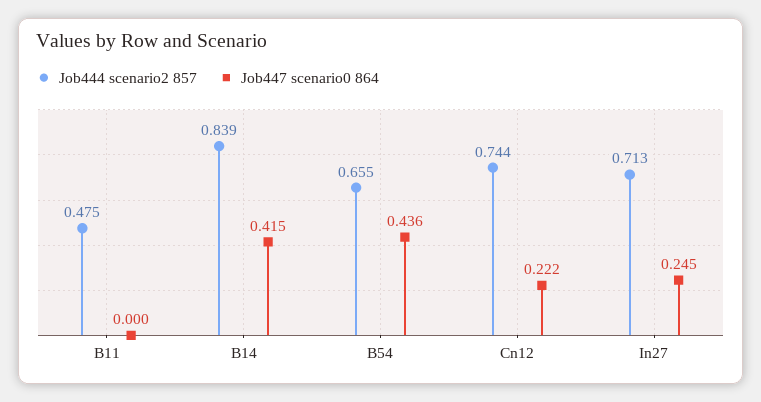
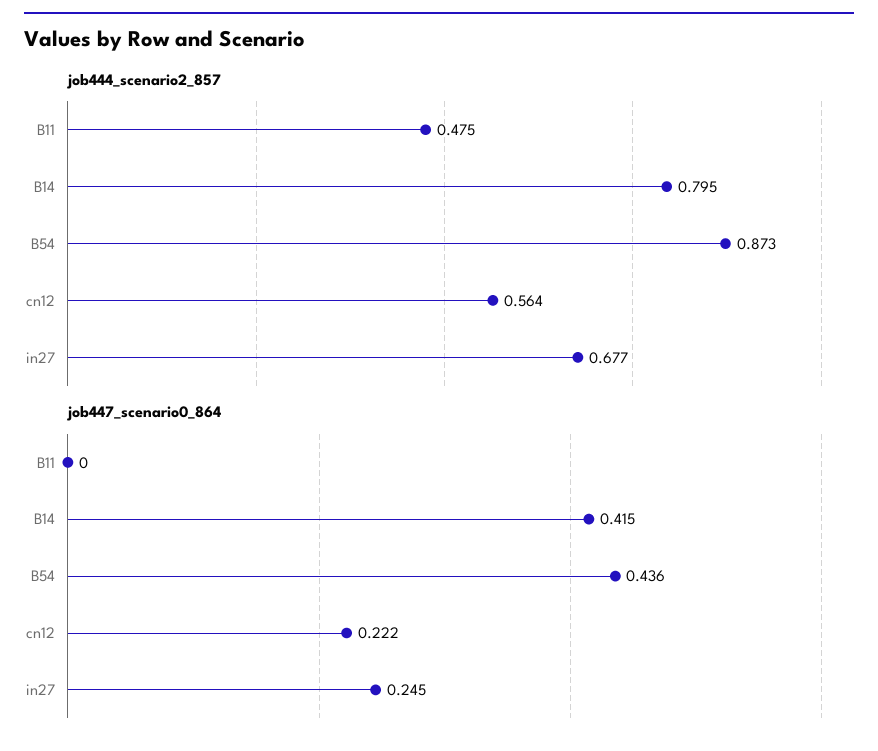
  {
    "Job444 scenario2 857": {
      "B11": 0.475,
-     "B14": 0.839,
+     "B14": 0.795,
-     "B54": 0.655,
+     "B54": 0.873,
-     "Cn12": 0.744,
+     "Cn12": 0.564,
-     "In27": 0.713
+     "In27": 0.677
    },
    "Job447 scenario0 864": {
      "B11": 0,
      "B14": 0.415,
      "B54": 0.436,
      "Cn12": 0.222,
      "In27": 0.245
    }
  }

